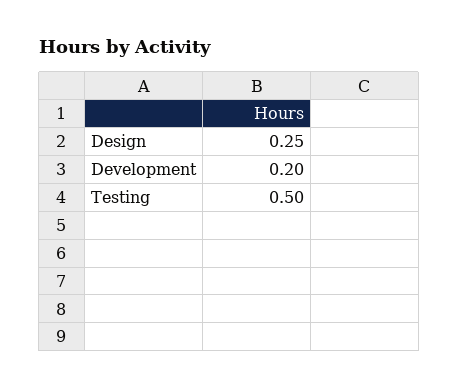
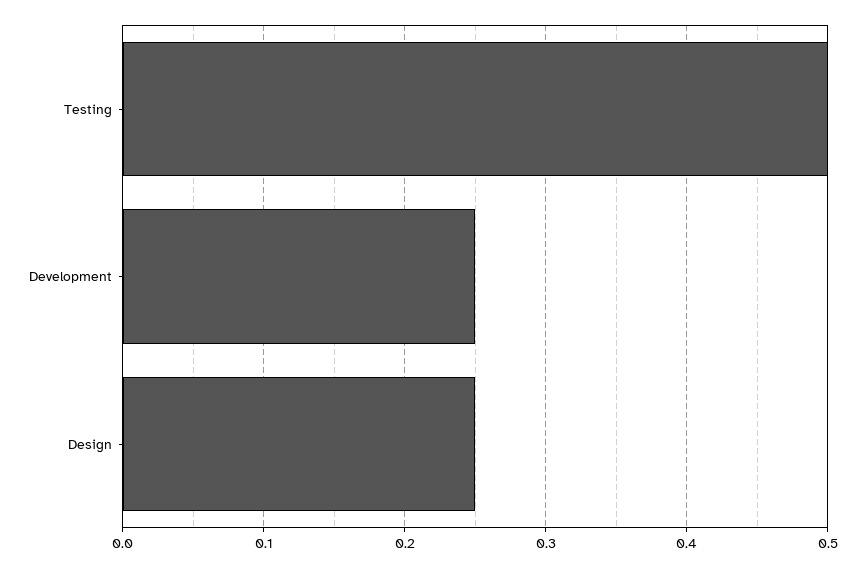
  {
    "Design": 0.25,
-   "Development": 0.2,
+   "Development": 0.25,
    "Testing": 0.5
  }

